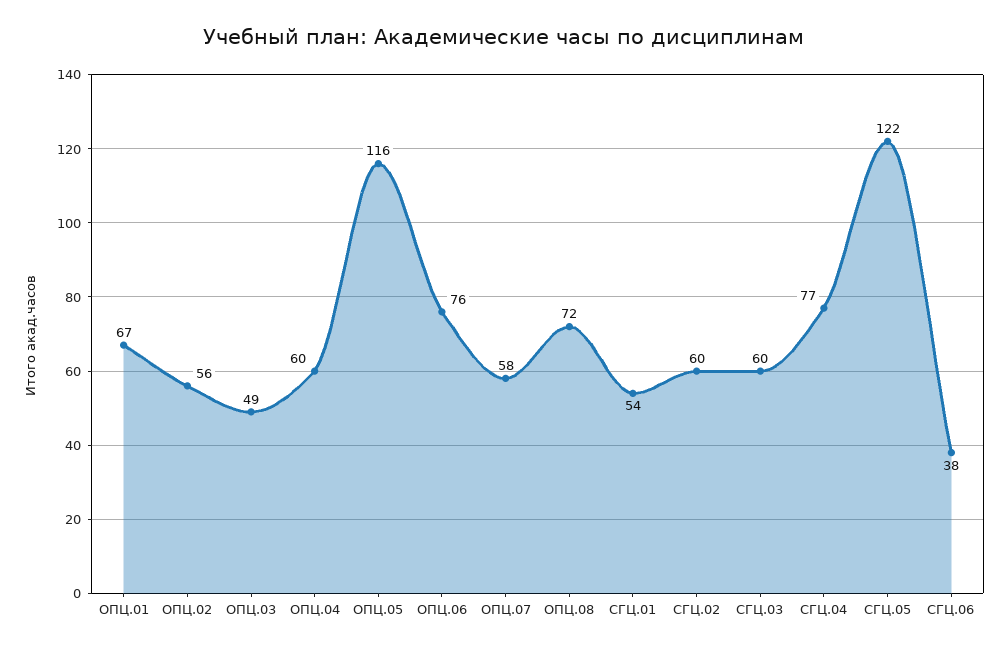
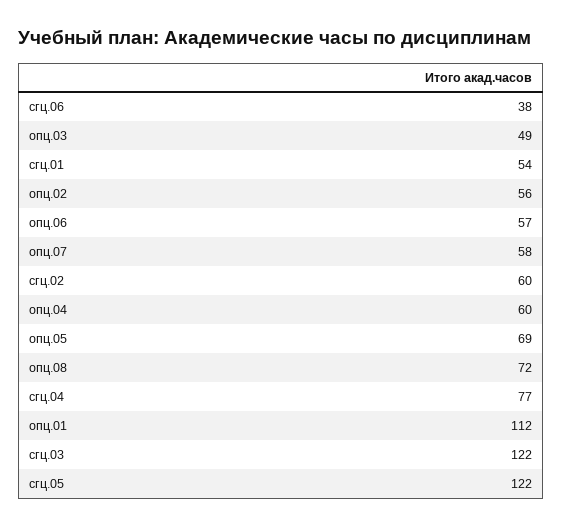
  {
-   "ОПЦ.01": 67,
+   "ОПЦ.01": 112,
    "ОПЦ.02": 56,
    "ОПЦ.03": 49,
    "ОПЦ.04": 60,
-   "ОПЦ.05": 116,
+   "ОПЦ.05": 69,
-   "ОПЦ.06": 76,
+   "ОПЦ.06": 57,
    "ОПЦ.07": 58,
    "ОПЦ.08": 72,
    "СГЦ.01": 54,
    "СГЦ.02": 60,
-   "СГЦ.03": 60,
+   "СГЦ.03": 122,
    "СГЦ.04": 77,
    "СГЦ.05": 122,
    "СГЦ.06": 38
  }

